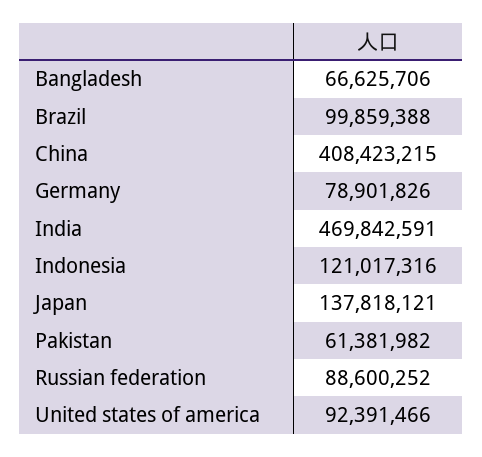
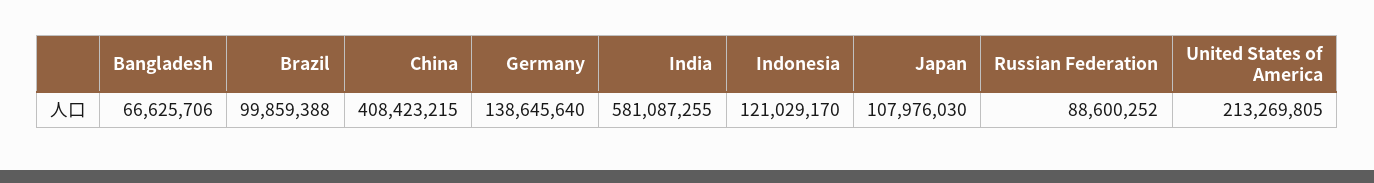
  {
    "Bangladesh": 66625706,
    "Brazil": 99859388,
    "China": 408423215,
-   "Germany": 78901826,
+   "Germany": 138645640,
-   "India": 469842591,
+   "India": 581087255,
-   "Indonesia": 121017316,
+   "Indonesia": 121029170,
-   "Japan": 137818121,
+   "Japan": 107976030,
-   "Pakistan": 61381982,
    "Russian federation": 88600252,
-   "United states of america": 92391466
+   "United states of america": 213269805
  }

